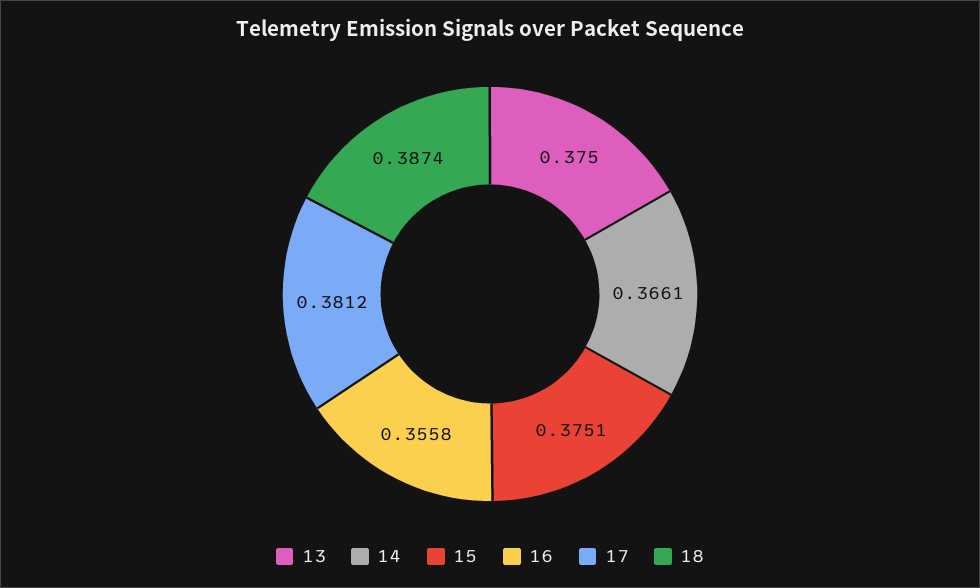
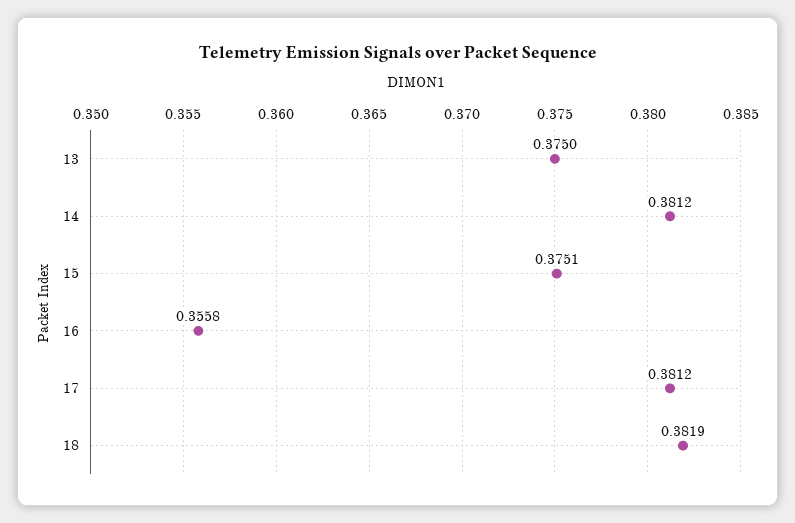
  {
    "13": 0.375,
-   "14": 0.3661,
+   "14": 0.3812,
    "15": 0.3751,
    "16": 0.3558,
    "17": 0.3812,
-   "18": 0.3874
+   "18": 0.3819
  }

